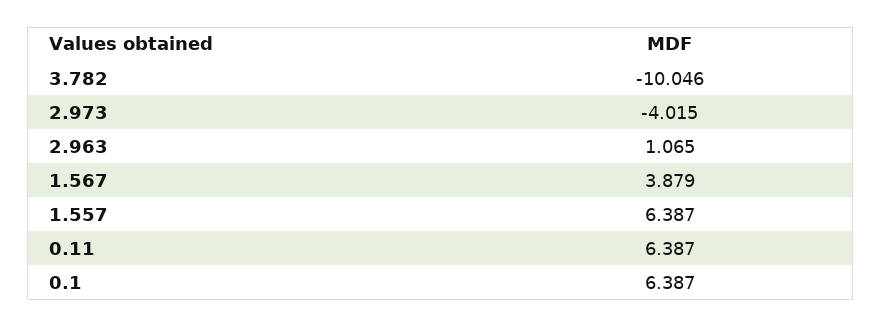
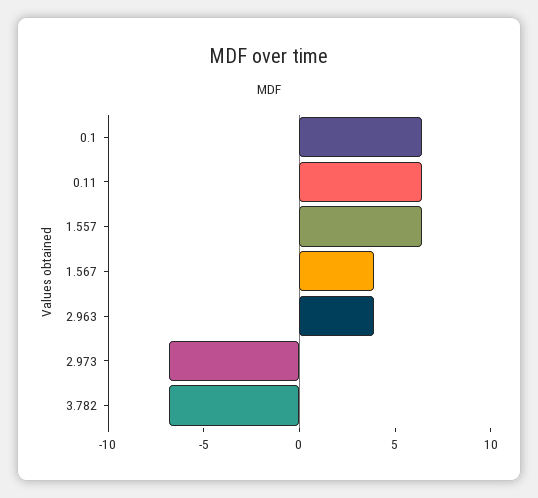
  {
-   "3.782": -10.046,
+   "3.782": -7,
-   "2.973": -4.015,
+   "2.973": -7,
-   "2.963": 1.065,
+   "2.963": 4,
    "1.567": 3.879,
    "1.557": 6.387,
    "0.11": 6.387,
    "0.1": 6.387
  }

